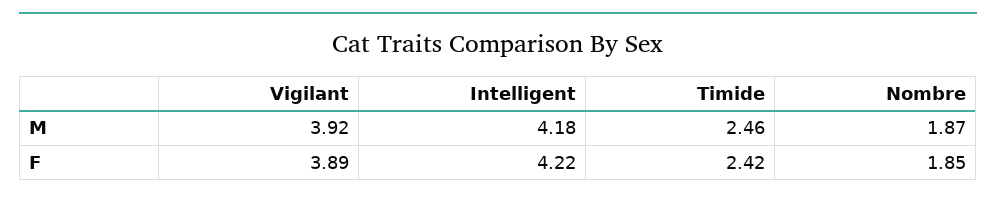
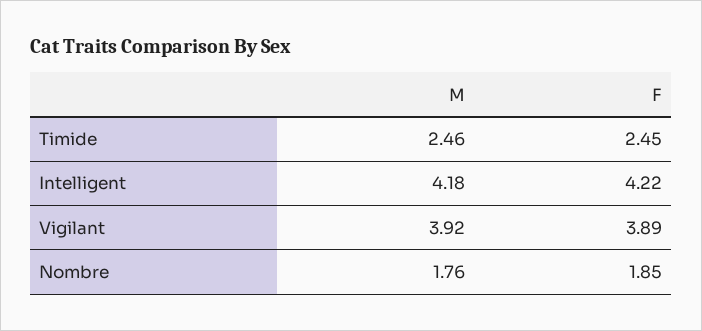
  {
    "Vigilant": {
      "M": 3.92,
      "F": 3.89
    },
    "Intelligent": {
      "M": 4.18,
      "F": 4.22
    },
    "Timide": {
      "M": 2.46,
-     "F": 2.42
+     "F": 2.45
    },
    "Nombre": {
-     "M": 1.87,
+     "M": 1.76,
      "F": 1.85
    }
  }

